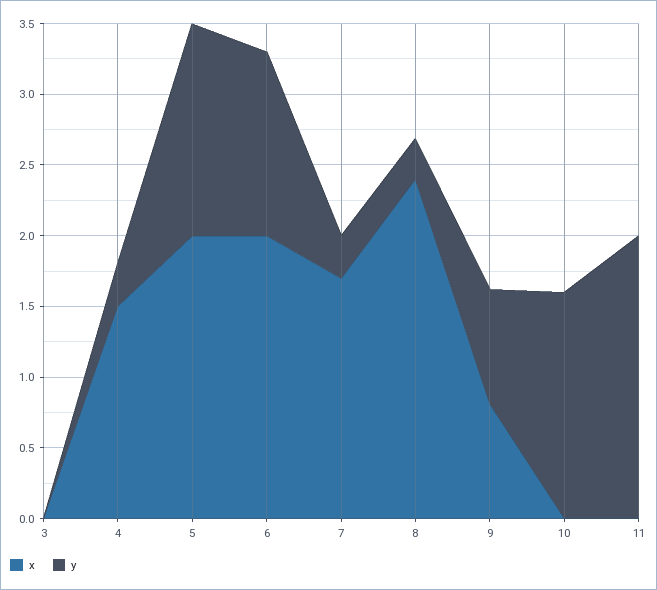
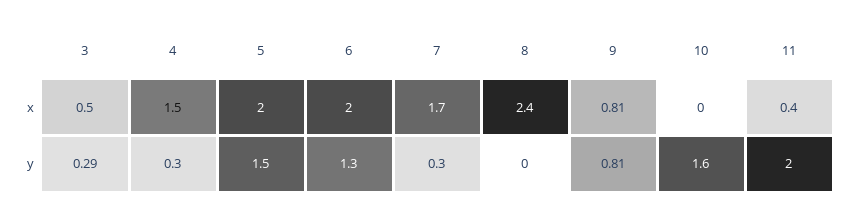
  {
    "x": {
-     "3": 0,
+     "3": 0.5,
      "4": 1.5,
      "5": 2,
      "6": 2,
      "7": 1.7,
      "8": 2.4,
      "9": 0.81,
      "10": 0,
-     "11": 0
+     "11": 0.4
    },
    "y": {
-     "3": 0,
+     "3": 0.29,
      "4": 0.3,
      "5": 1.5,
      "6": 1.3,
      "7": 0.3,
-     "8": 0.3,
+     "8": 0,
      "9": 0.81,
      "10": 1.6,
      "11": 2
    }
  }

